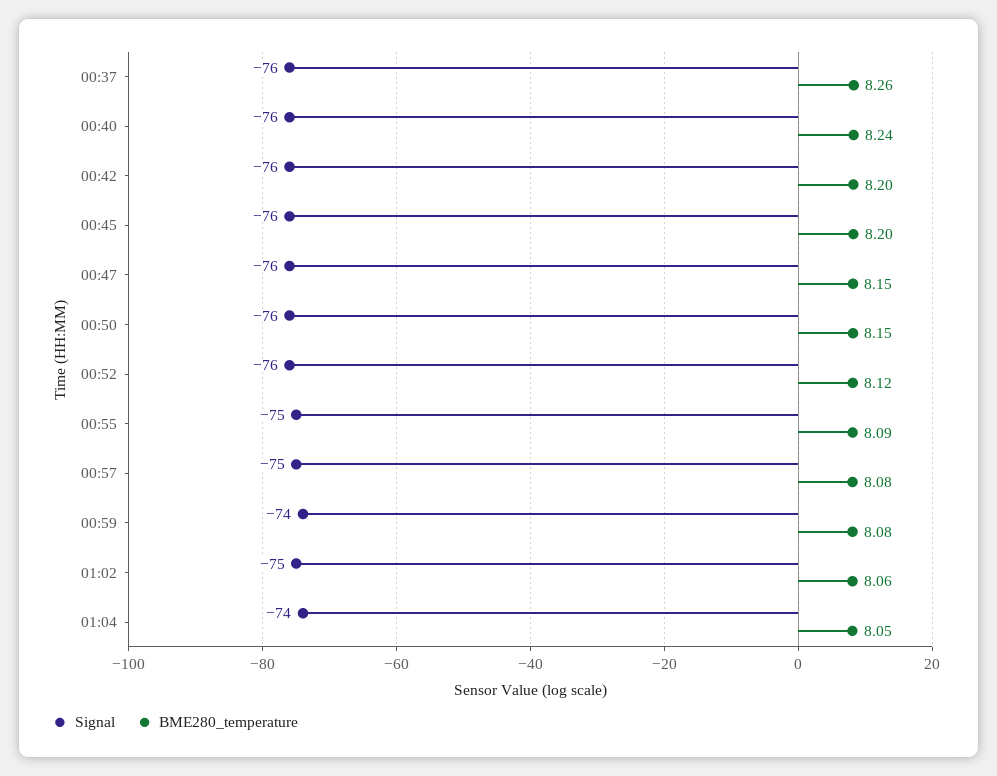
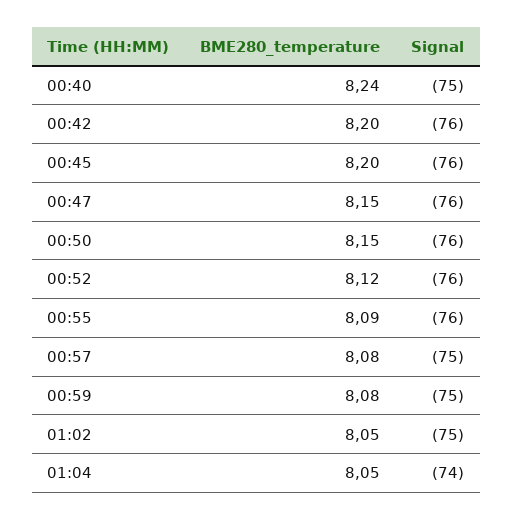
  {
    "Signal": {
-     "00:37": -76,
-     "00:40": -76,
+     "00:40": -75,
      "00:42": -76,
      "00:45": -76,
      "00:47": -76,
      "00:50": -76,
      "00:52": -76,
-     "00:55": -75,
+     "00:55": -76,
      "00:57": -75,
-     "00:59": -74,
+     "00:59": -75,
      "01:02": -75,
      "01:04": -74
    },
    "BME280_temperature": {
-     "00:37": 8.26,
      "00:40": 8.24,
      "00:42": 8.2,
      "00:45": 8.2,
      "00:47": 8.15,
      "00:50": 8.15,
      "00:52": 8.12,
      "00:55": 8.09,
      "00:57": 8.08,
      "00:59": 8.08,
-     "01:02": 8.06,
+     "01:02": 8.05,
      "01:04": 8.05
    }
  }

